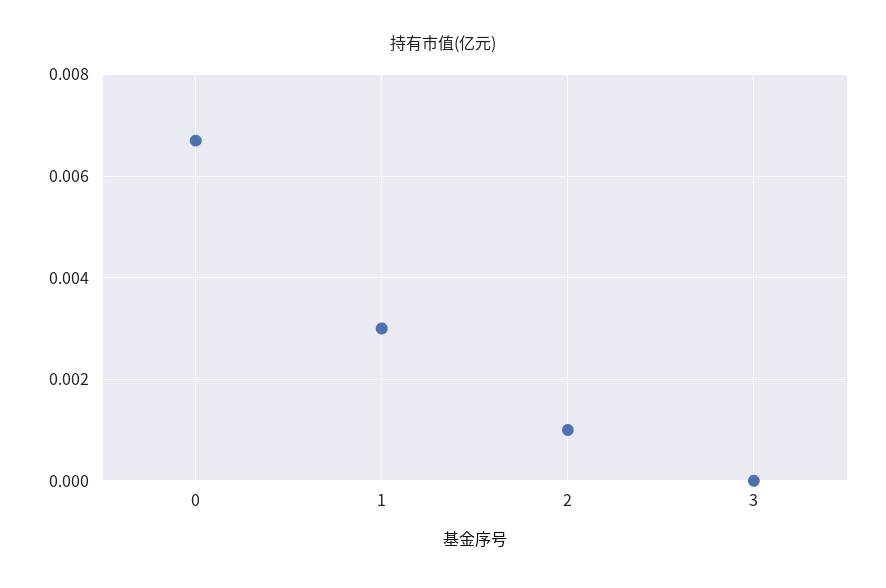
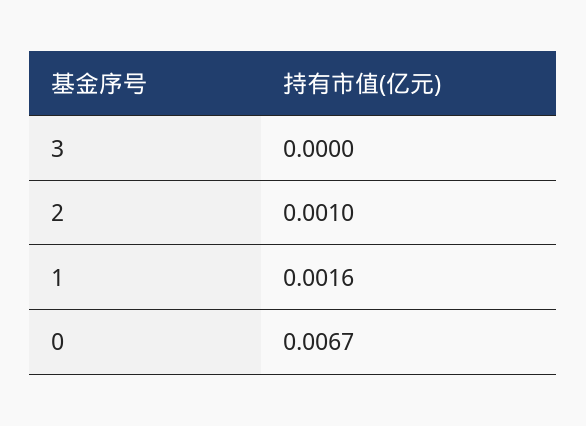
  {
    "0": 0.0067,
-   "1": 0.003,
+   "1": 0.0016,
    "2": 0.001,
    "3": 0
  }

